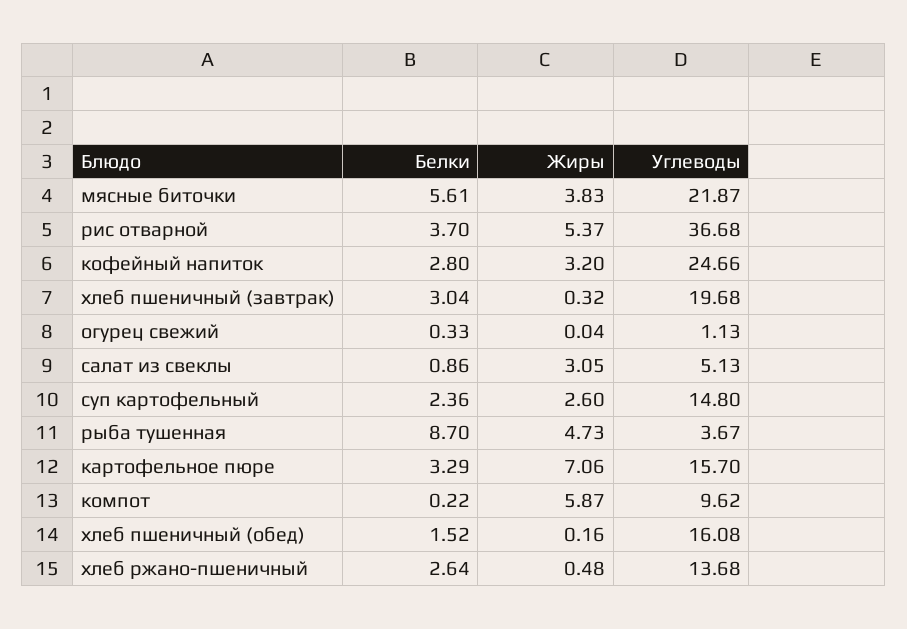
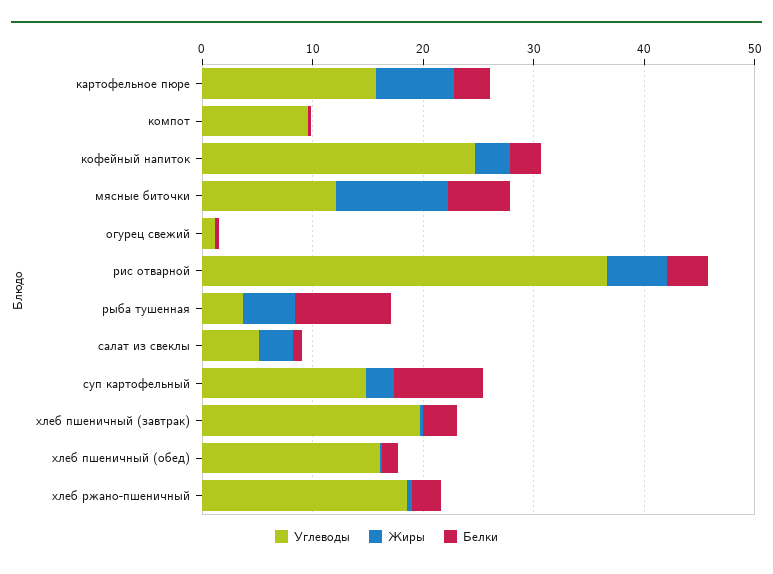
  {
    "Белки": {
      "мясные биточки": 5.61,
      "рис отварной": 3.7,
      "кофейный напиток": 2.8,
      "хлеб пшеничный (завтрак)": 3.04,
      "огурец свежий": 0.33,
      "салат из свеклы": 0.86,
-     "суп картофельный": 2.36,
+     "суп картофельный": 8,
      "рыба тушенная": 8.7,
      "картофельное пюре": 3.29,
      "компот": 0.22,
      "хлеб пшеничный (обед)": 1.52,
      "хлеб ржано-пшеничный": 2.64
    },
    "Жиры": {
-     "мясные биточки": 3.83,
+     "мясные биточки": 10,
      "рис отварной": 5.37,
      "кофейный напиток": 3.2,
      "хлеб пшеничный (завтрак)": 0.32,
      "огурец свежий": 0.04,
      "салат из свеклы": 3.05,
      "суп картофельный": 2.6,
      "рыба тушенная": 4.73,
      "картофельное пюре": 7.06,
-     "компот": 5.87,
+     "компот": 0,
      "хлеб пшеничный (обед)": 0.16,
      "хлеб ржано-пшеничный": 0.48
    },
    "Углеводы": {
-     "мясные биточки": 21.87,
+     "мясные биточки": 12,
      "рис отварной": 36.68,
      "кофейный напиток": 24.66,
      "хлеб пшеничный (завтрак)": 19.68,
      "огурец свежий": 1.13,
      "салат из свеклы": 5.13,
      "суп картофельный": 14.8,
      "рыба тушенная": 3.67,
      "картофельное пюре": 15.7,
      "компот": 9.62,
      "хлеб пшеничный (обед)": 16.08,
-     "хлеб ржано-пшеничный": 13.68
+     "хлеб ржано-пшеничный": 18
    }
  }

